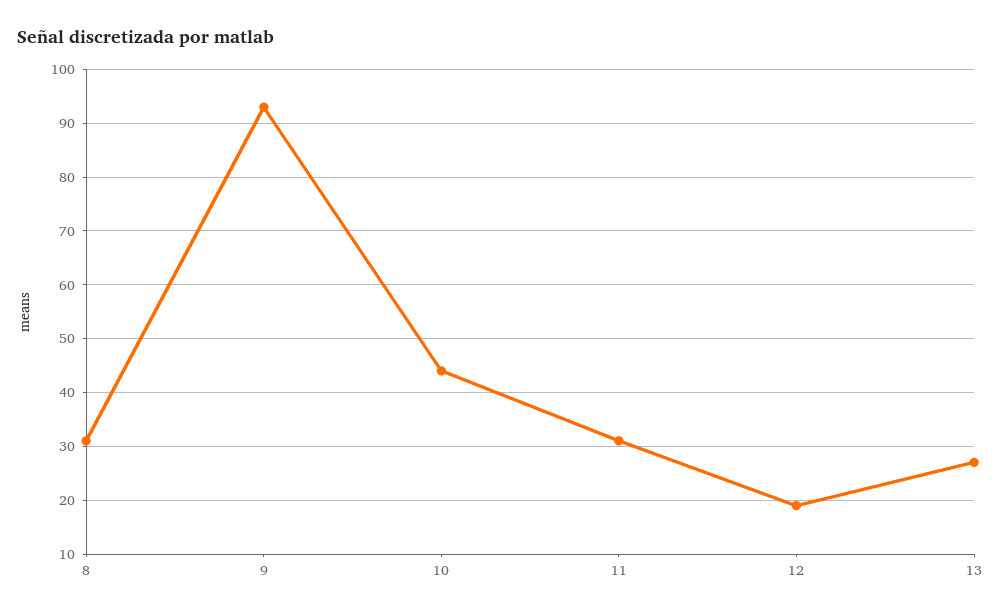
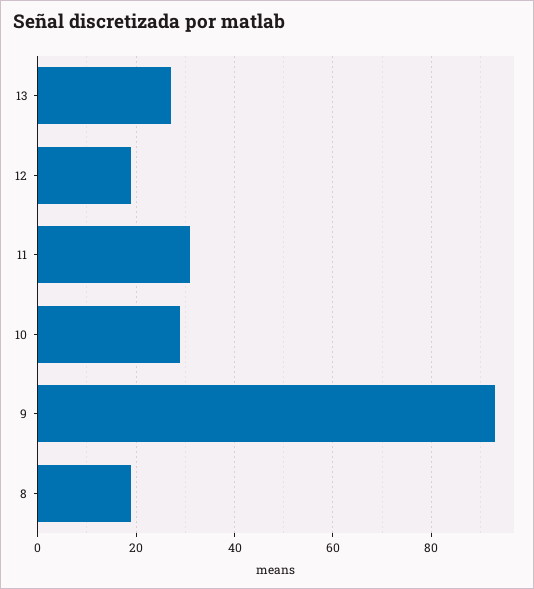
  {
-   "8": 30,
+   "8": 20,
    "9": 95,
-   "10": 45,
+   "10": 30,
    "11": 30,
    "12": 20,
    "13": 25
  }

